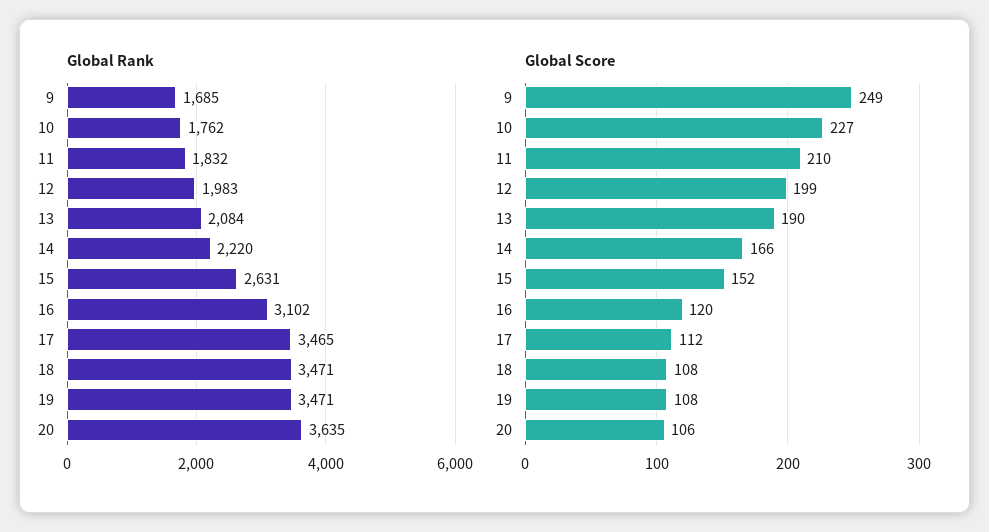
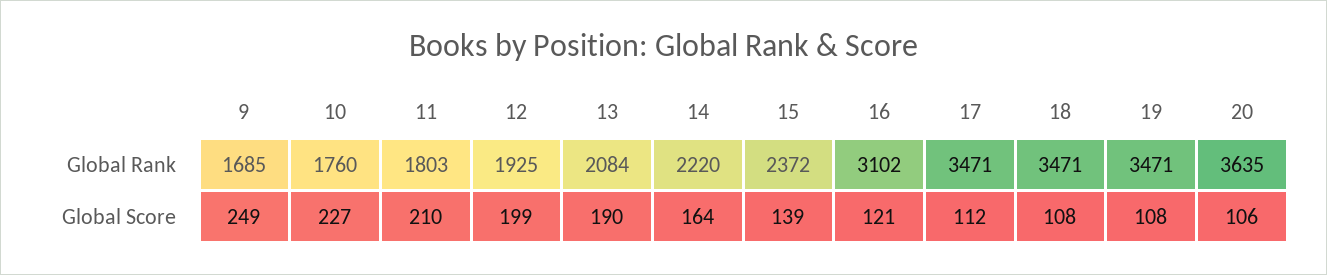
  {
    "Global Rank": {
      "9": 1685,
-     "10": 1762,
+     "10": 1760,
-     "11": 1832,
+     "11": 1803,
-     "12": 1983,
+     "12": 1925,
      "13": 2084,
      "14": 2220,
-     "15": 2631,
+     "15": 2372,
      "16": 3102,
-     "17": 3465,
+     "17": 3471,
      "18": 3471,
      "19": 3471,
      "20": 3635
    },
    "Global Score": {
      "9": 249,
      "10": 227,
      "11": 210,
      "12": 199,
      "13": 190,
-     "14": 166,
+     "14": 164,
-     "15": 152,
+     "15": 139,
-     "16": 120,
+     "16": 121,
      "17": 112,
      "18": 108,
      "19": 108,
      "20": 106
    }
  }

